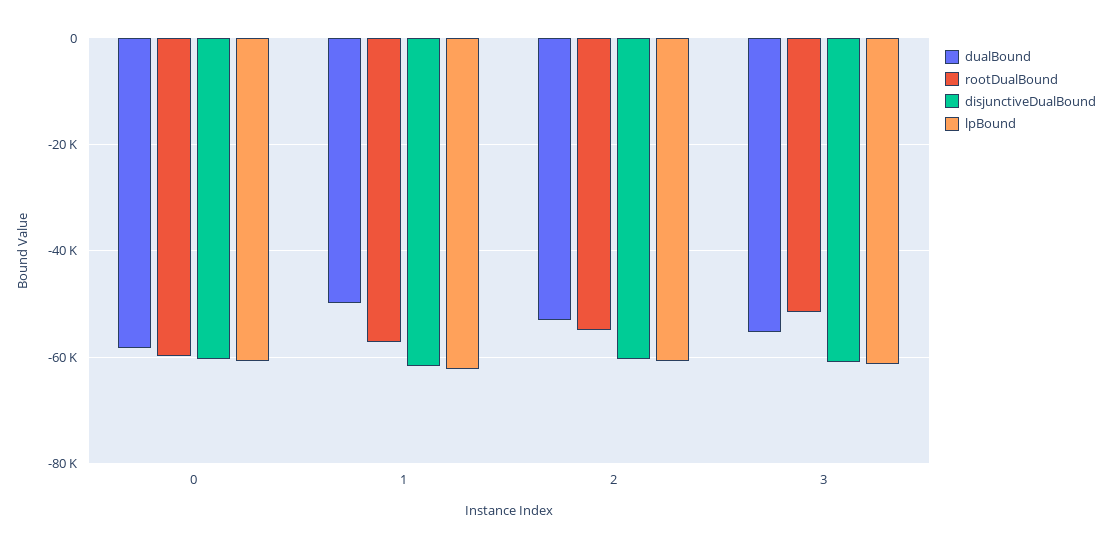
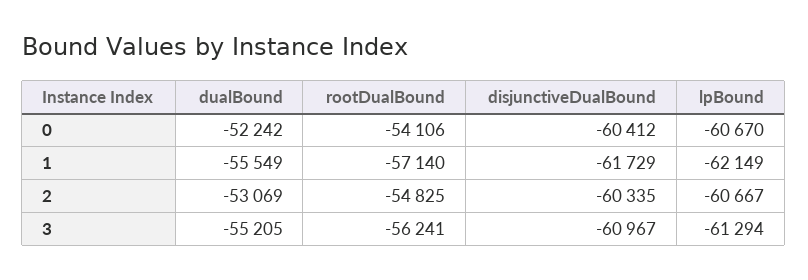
  {
    "dualBound": {
-     "0": -58000,
+     "0": -52242,
-     "1": -50000,
+     "1": -55549,
      "2": -53069,
      "3": -55205
    },
    "rootDualBound": {
-     "0": -60000,
+     "0": -54106,
      "1": -57140,
      "2": -54825,
-     "3": -52000
+     "3": -56241
    },
    "disjunctiveDualBound": {
      "0": -60412,
      "1": -61729,
      "2": -60335,
      "3": -60967
    },
    "lpBound": {
      "0": -60670,
      "1": -62149,
      "2": -60667,
      "3": -61294
    }
  }

